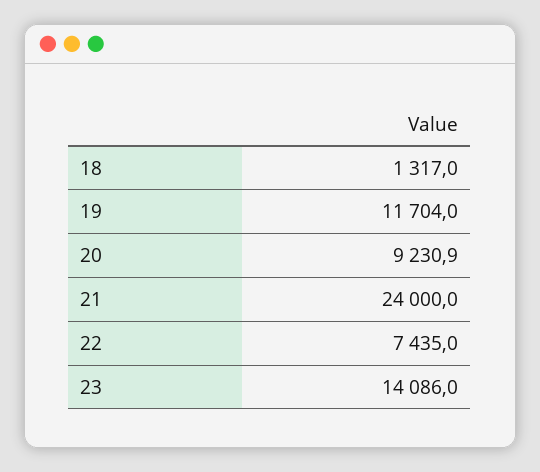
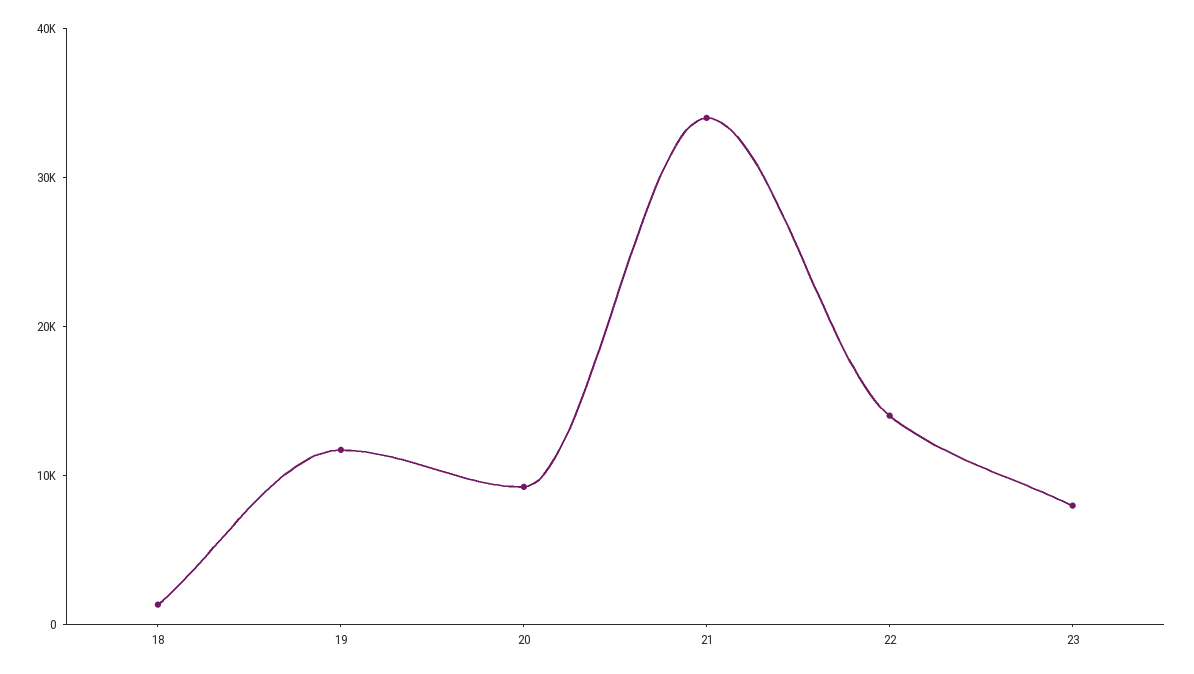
  {
    "18": 1317,
    "19": 11704,
    "20": 9230.9,
-   "21": 24000,
+   "21": 34000,
-   "22": 7435,
+   "22": 14000,
-   "23": 14086
+   "23": 8000
  }

